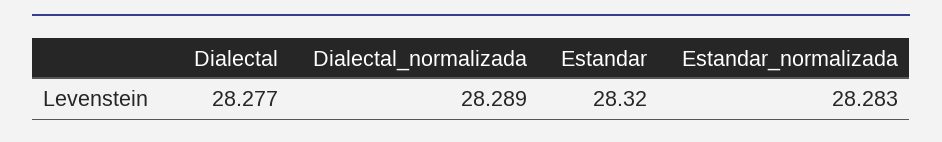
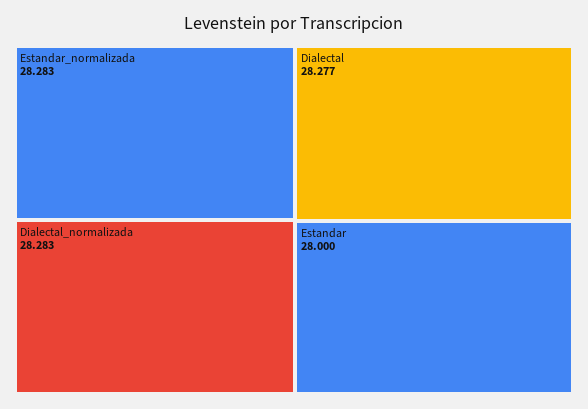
  {
    "Dialectal": 28.277,
-   "Dialectal_normalizada": 28.289,
+   "Dialectal_normalizada": 28.283,
-   "Estandar": 28.32,
+   "Estandar": 28,
    "Estandar_normalizada": 28.283
  }

